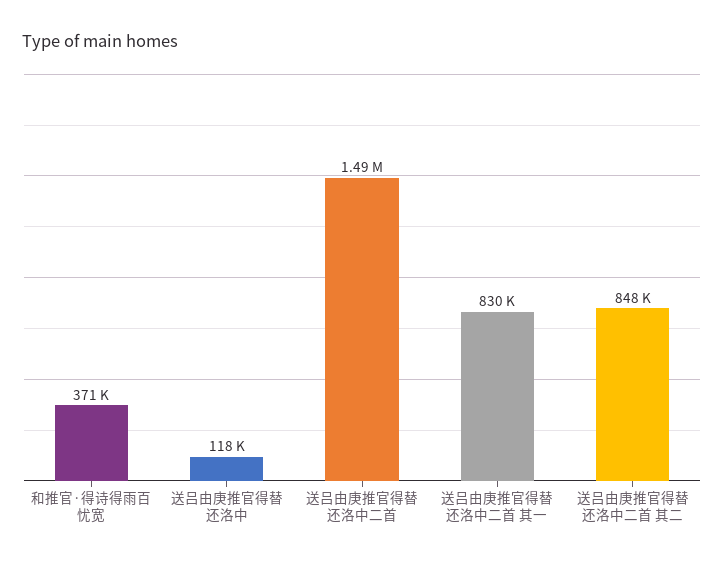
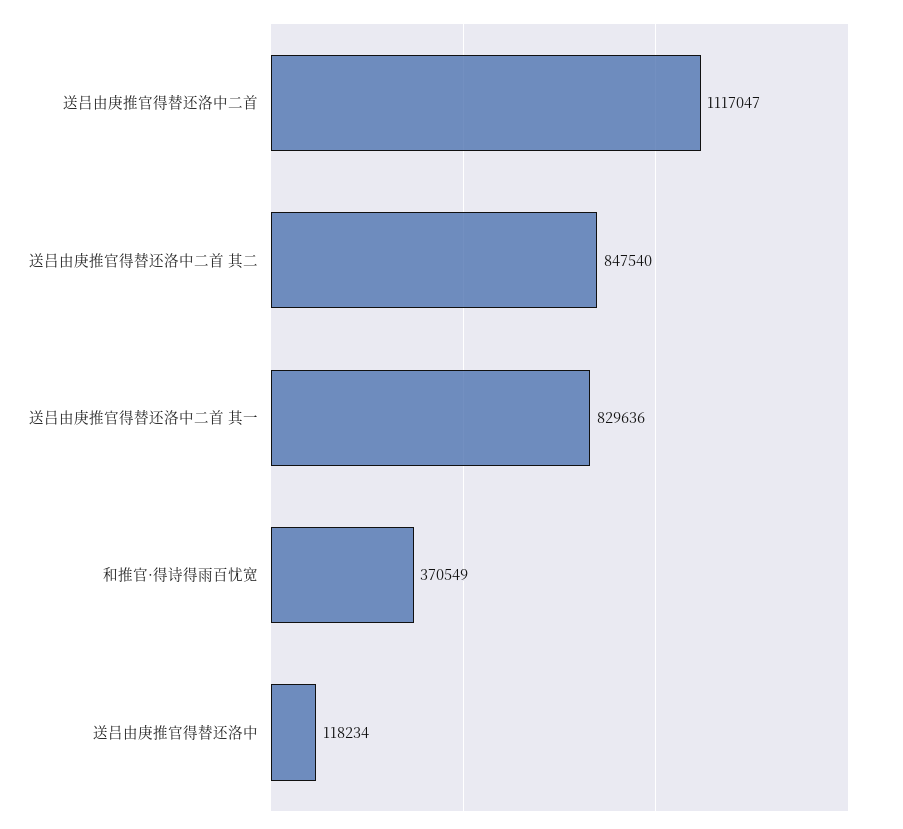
  {
    "和推官·得诗得雨百忧宽": 370549,
    "送吕由庚推官得替还洛中": 118234,
-   "送吕由庚推官得替还洛中二首": 1490000,
+   "送吕由庚推官得替还洛中二首": 1117047,
    "送吕由庚推官得替还洛中二首 其一": 829636,
    "送吕由庚推官得替还洛中二首 其二": 847540
  }

